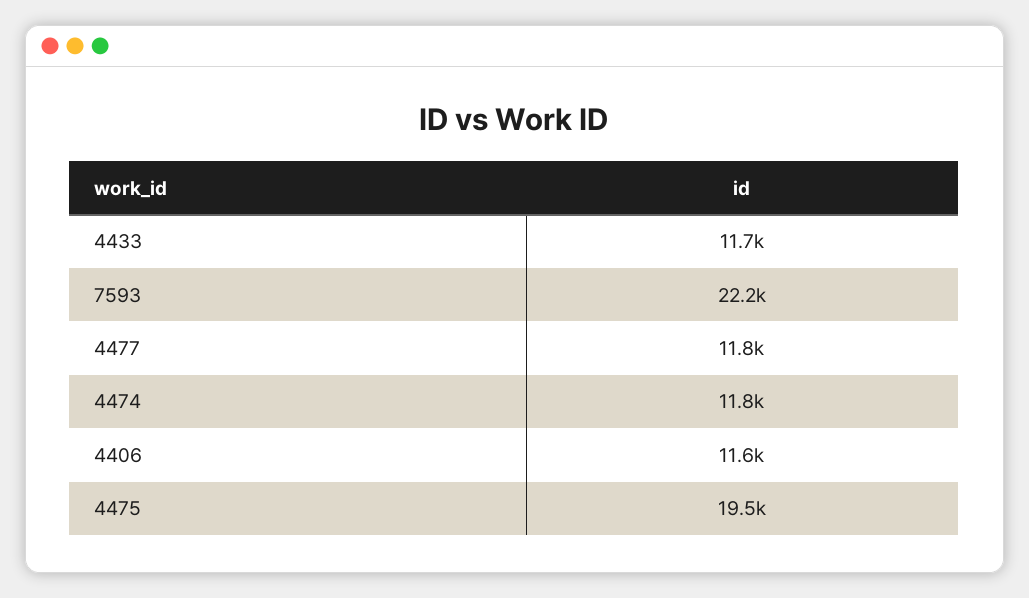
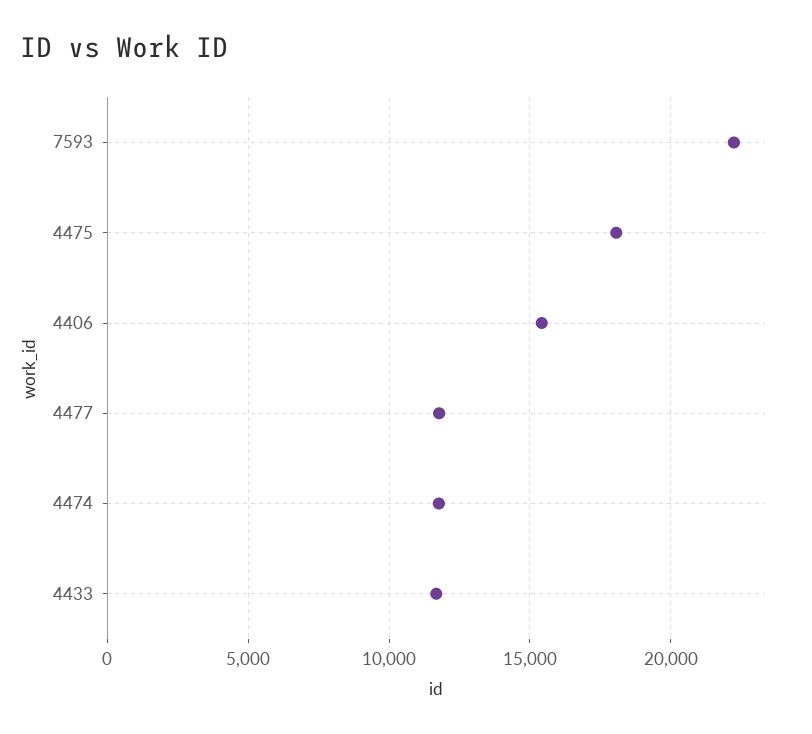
  {
    "4433": 11700,
    "7593": 22200,
    "4477": 11800,
    "4474": 11800,
-   "4406": 11600,
+   "4406": 15500,
-   "4475": 19500
+   "4475": 18000
  }

